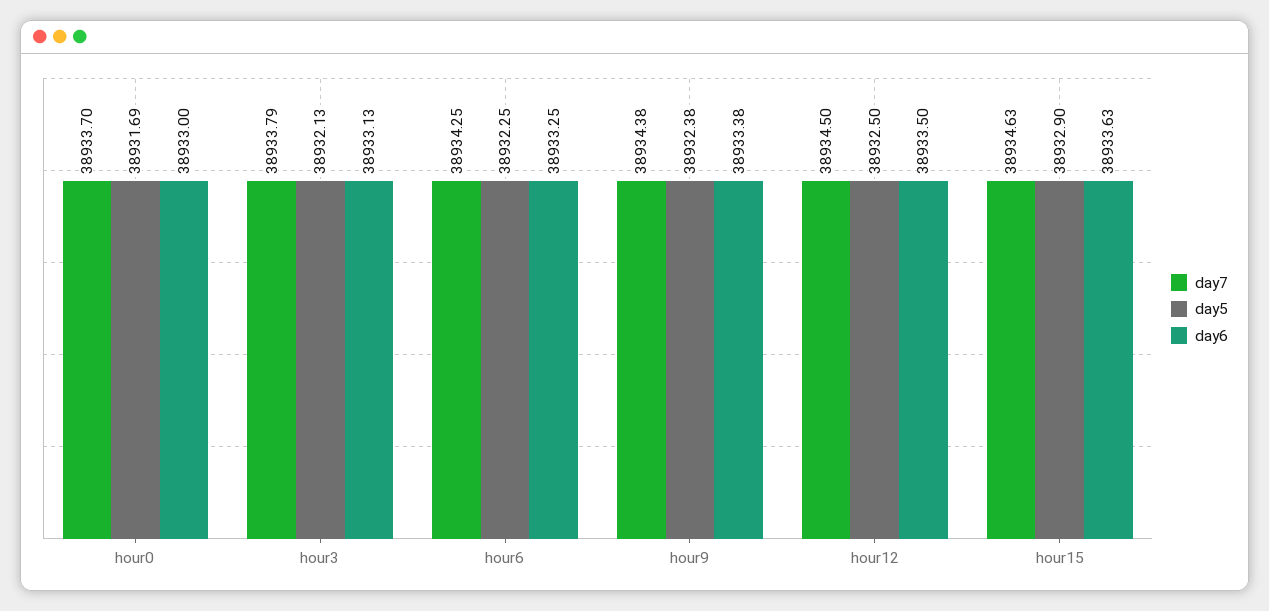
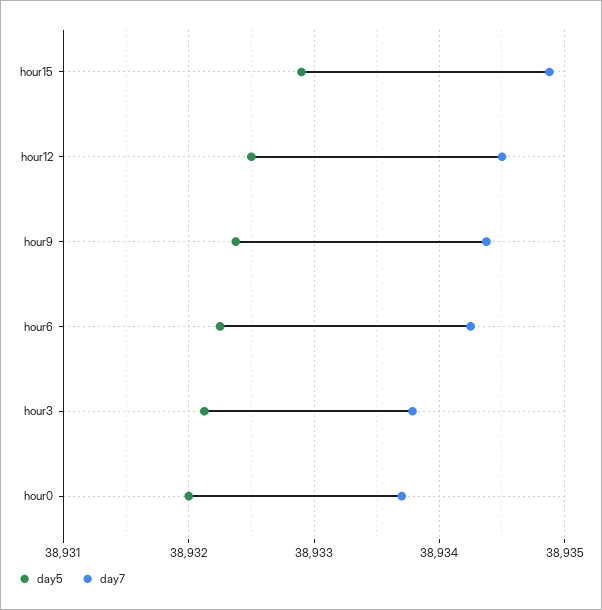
  {
    "day7": {
      "hour0": 38933.7,
      "hour3": 38933.79,
      "hour6": 38934.25,
      "hour9": 38934.38,
      "hour12": 38934.5,
-     "hour15": 38934.63
+     "hour15": 38934.9
    },
    "day5": {
-     "hour0": 38931.69,
+     "hour0": 38932,
      "hour3": 38932.13,
      "hour6": 38932.25,
      "hour9": 38932.38,
      "hour12": 38932.5,
      "hour15": 38932.9
-   },
+   }
-   "day6": {
-     "hour0": 38933,
-     "hour3": 38933.13,
-     "hour6": 38933.25,
-     "hour9": 38933.38,
-     "hour12": 38933.5,
-     "hour15": 38933.63
-   }
  }

